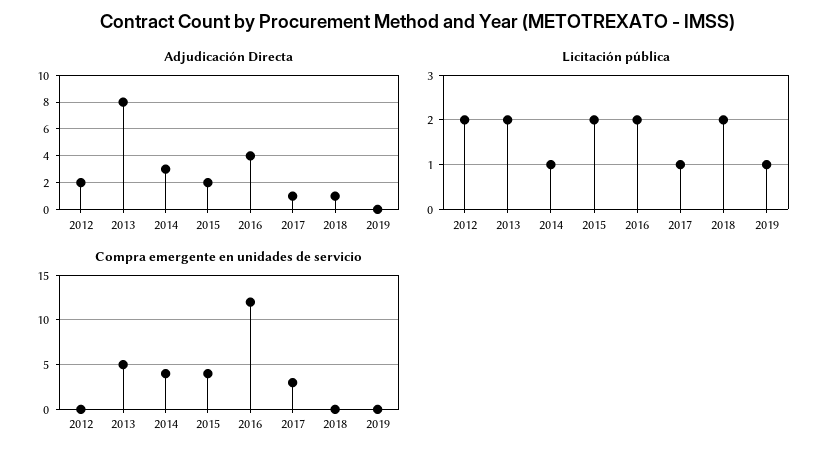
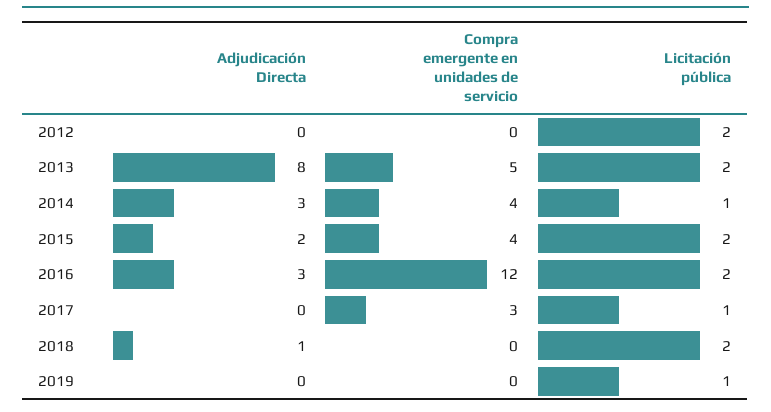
  {
    "Adjudicación Directa": {
-     "2012": 2,
+     "2012": 0,
      "2013": 8,
      "2014": 3,
      "2015": 2,
-     "2016": 4,
+     "2016": 3,
-     "2017": 1,
+     "2017": 0,
      "2018": 1,
      "2019": 0
    },
    "Licitación pública": {
      "2012": 2,
      "2013": 2,
      "2014": 1,
      "2015": 2,
      "2016": 2,
      "2017": 1,
      "2018": 2,
      "2019": 1
    },
    "Compra emergente en unidades de servicio": {
      "2012": 0,
      "2013": 5,
      "2014": 4,
      "2015": 4,
      "2016": 12,
      "2017": 3,
      "2018": 0,
      "2019": 0
    }
  }

